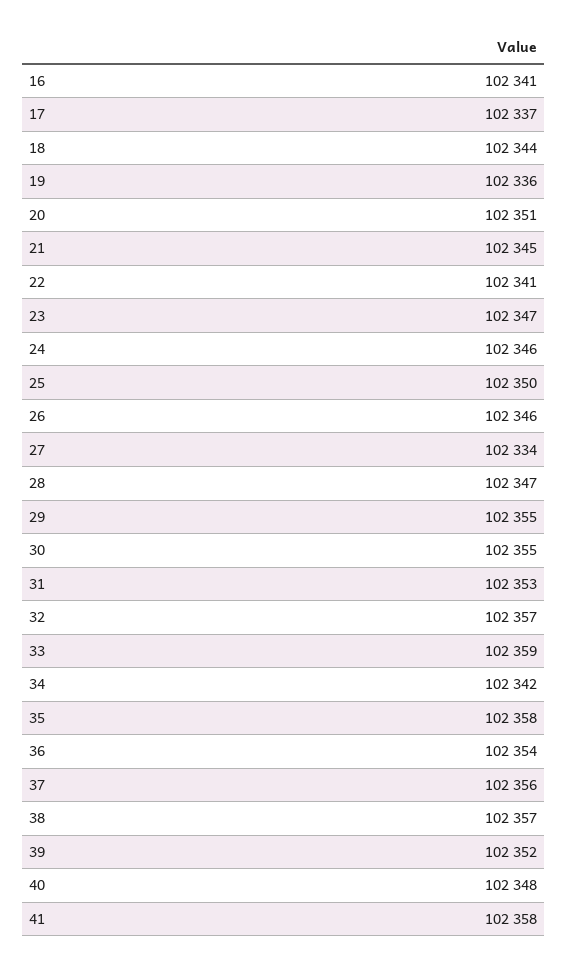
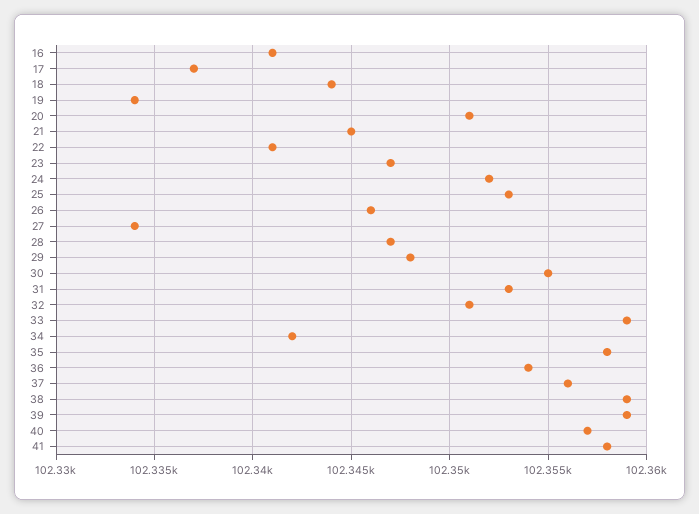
  {
    "16": 102341,
    "17": 102337,
    "18": 102344,
-   "19": 102336,
+   "19": 102334,
    "20": 102351,
    "21": 102345,
    "22": 102341,
    "23": 102347,
-   "24": 102346,
+   "24": 102352,
-   "25": 102350,
+   "25": 102353,
    "26": 102346,
    "27": 102334,
    "28": 102347,
-   "29": 102355,
+   "29": 102348,
    "30": 102355,
    "31": 102353,
-   "32": 102357,
+   "32": 102351,
    "33": 102359,
    "34": 102342,
    "35": 102358,
    "36": 102354,
    "37": 102356,
-   "38": 102357,
+   "38": 102359,
-   "39": 102352,
+   "39": 102359,
-   "40": 102348,
+   "40": 102357,
    "41": 102358
  }

